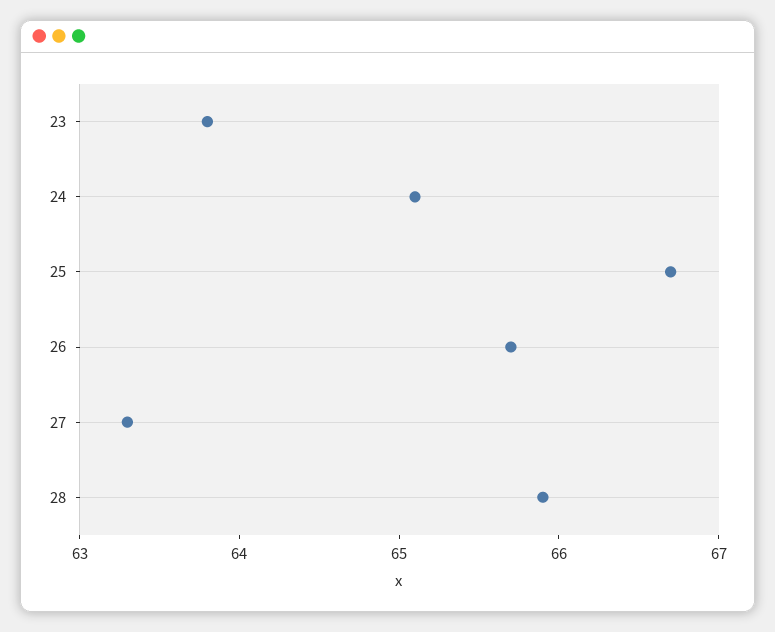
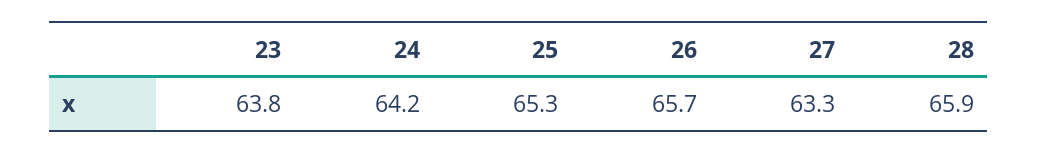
  {
    "23": 63.8,
-   "24": 65.1,
+   "24": 64.2,
-   "25": 66.7,
+   "25": 65.3,
    "26": 65.7,
    "27": 63.3,
    "28": 65.9
  }

